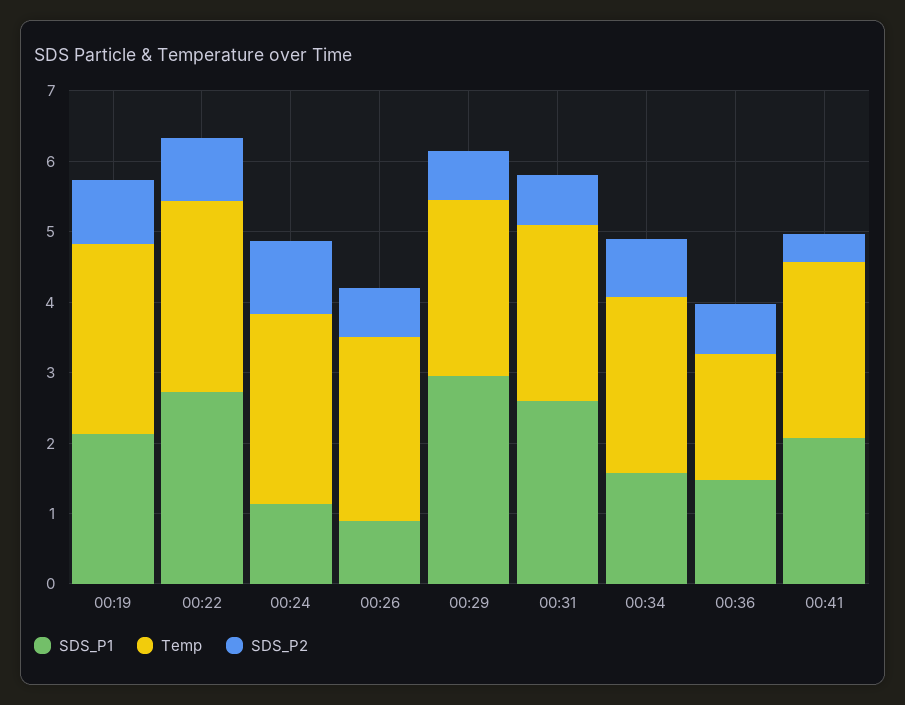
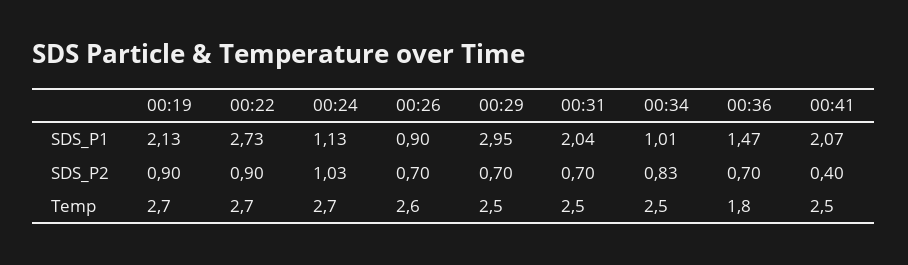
  {
    "SDS_P1": {
      "00:19": 2.13,
      "00:22": 2.73,
      "00:24": 1.13,
      "00:26": 0.9,
      "00:29": 2.95,
-     "00:31": 2.6,
+     "00:31": 2.04,
-     "00:34": 1.6,
+     "00:34": 1.01,
      "00:36": 1.47,
      "00:41": 2.07
    },
    "Temp": {
      "00:19": 2.7,
      "00:22": 2.7,
      "00:24": 2.7,
      "00:26": 2.6,
      "00:29": 2.5,
      "00:31": 2.5,
      "00:34": 2.5,
      "00:36": 1.8,
      "00:41": 2.5
    },
    "SDS_P2": {
      "00:19": 0.9,
      "00:22": 0.9,
      "00:24": 1.03,
      "00:26": 0.7,
      "00:29": 0.7,
      "00:31": 0.7,
      "00:34": 0.83,
      "00:36": 0.7,
      "00:41": 0.4
    }
  }

